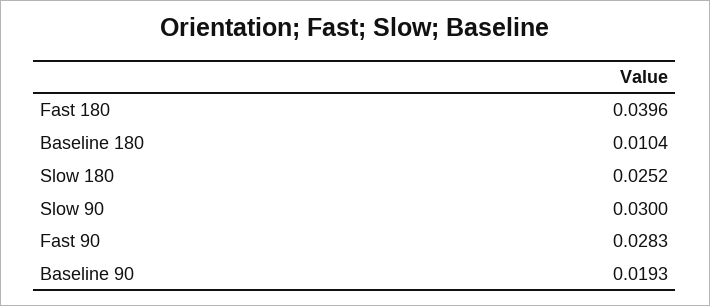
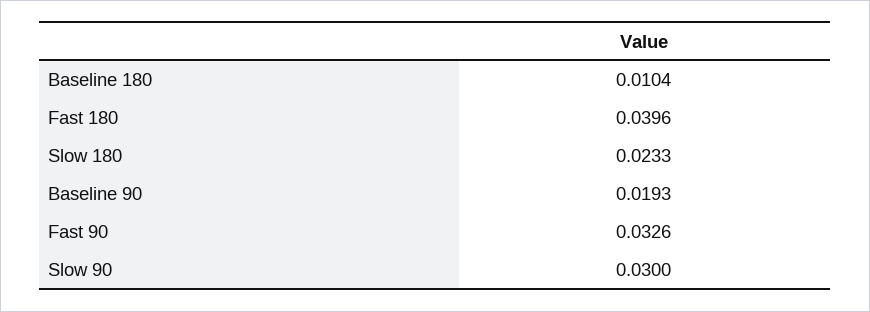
  {
    "Fast 180": 0.0396,
    "Baseline 180": 0.0104,
-   "Slow 180": 0.0252,
+   "Slow 180": 0.0233,
    "Slow 90": 0.03,
-   "Fast 90": 0.0283,
+   "Fast 90": 0.0326,
    "Baseline 90": 0.0193
  }

